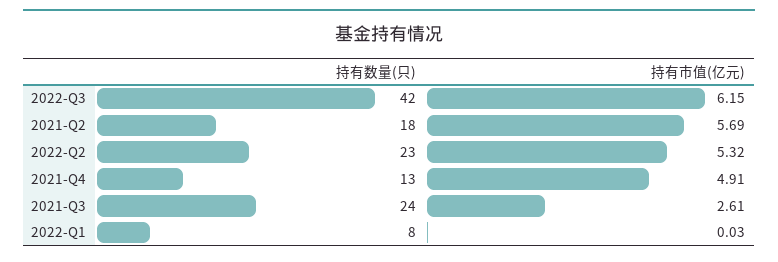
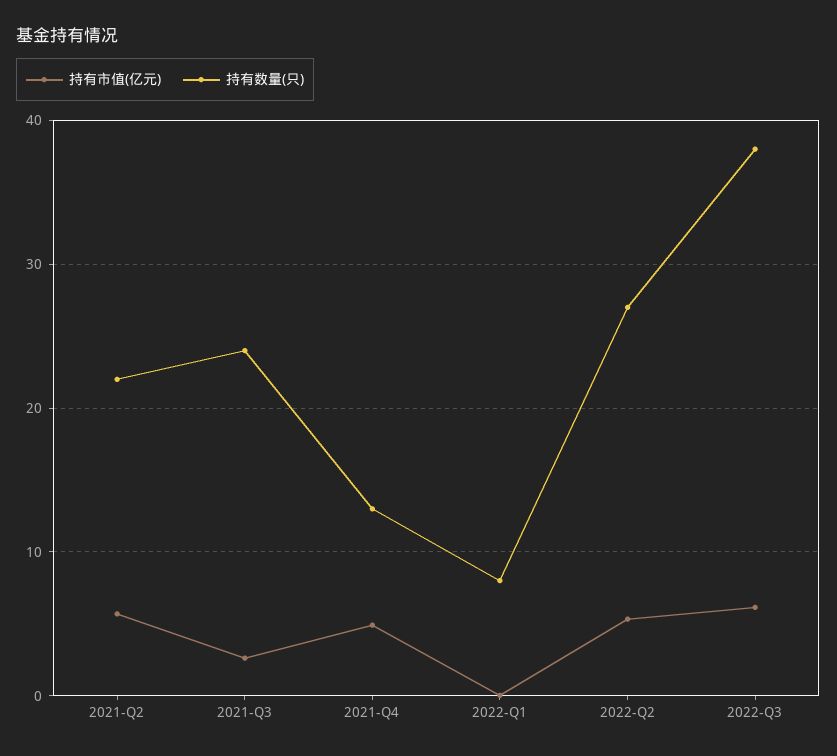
  {
    "持有数量(只)": {
-     "2022-Q3": 42,
+     "2022-Q3": 38,
-     "2021-Q2": 18,
+     "2021-Q2": 22,
-     "2022-Q2": 23,
+     "2022-Q2": 27,
      "2021-Q4": 13,
      "2021-Q3": 24,
      "2022-Q1": 8
    },
    "持有市值(亿元)": {
      "2022-Q3": 6.15,
      "2021-Q2": 5.69,
      "2022-Q2": 5.32,
      "2021-Q4": 4.91,
      "2021-Q3": 2.61,
      "2022-Q1": 0.03
    }
  }

